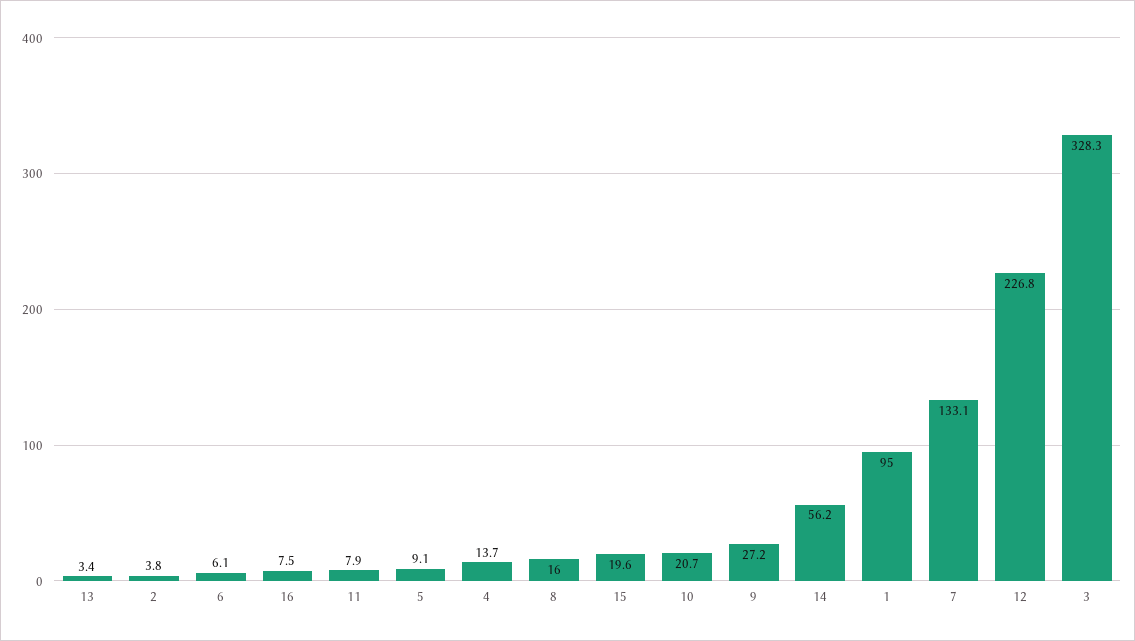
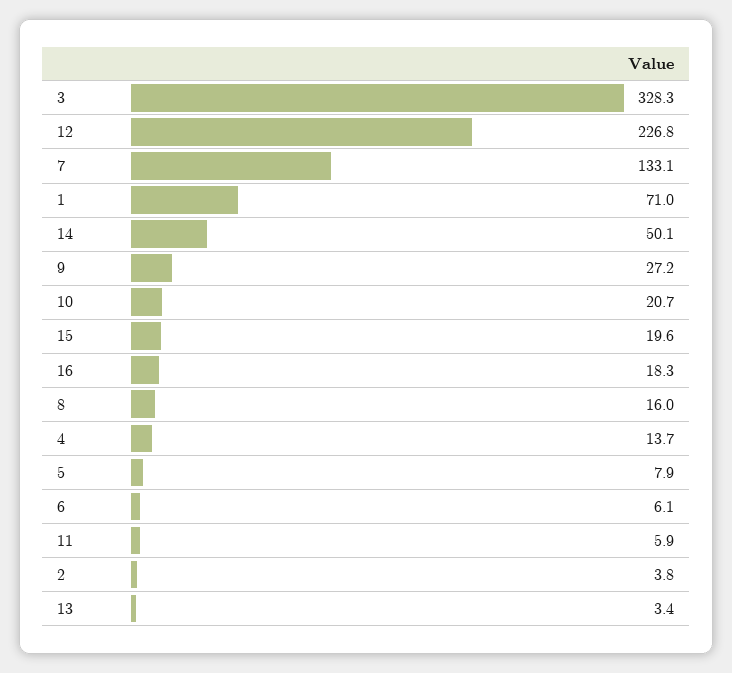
  {
    "13": 3.4,
    "2": 3.8,
    "6": 6.1,
-   "16": 7.5,
+   "16": 18.3,
-   "11": 7.9,
+   "11": 5.9,
-   "5": 9.1,
+   "5": 7.9,
    "4": 13.7,
    "8": 16,
    "15": 19.6,
    "10": 20.7,
    "9": 27.2,
-   "14": 56.2,
+   "14": 50.1,
-   "1": 95,
+   "1": 71,
    "7": 133.1,
    "12": 226.8,
    "3": 328.3
  }

